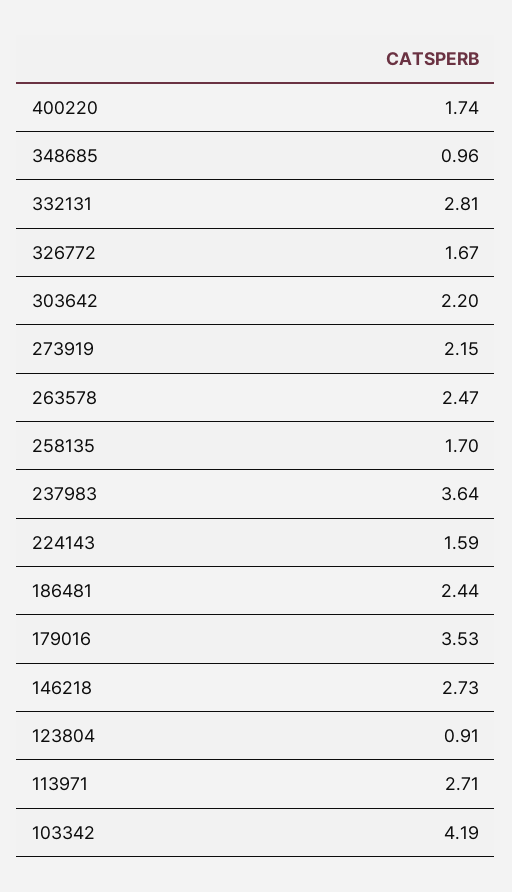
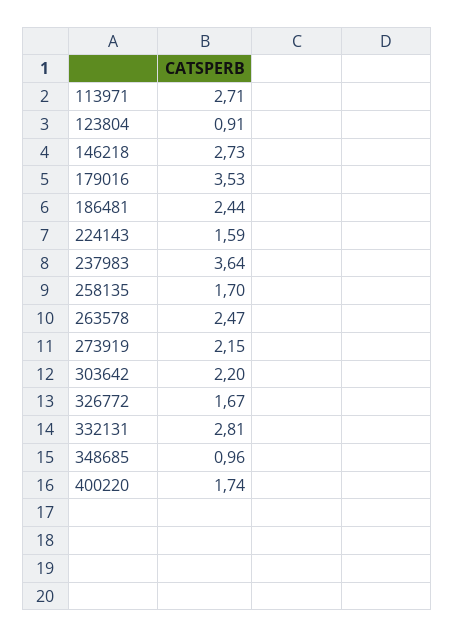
  {
    "400220": 1.74,
    "348685": 0.96,
    "332131": 2.81,
    "326772": 1.67,
    "303642": 2.2,
    "273919": 2.15,
    "263578": 2.47,
    "258135": 1.7,
    "237983": 3.64,
    "224143": 1.59,
    "186481": 2.44,
    "179016": 3.53,
    "146218": 2.73,
    "123804": 0.91,
-   "113971": 2.71,
+   "113971": 2.71
-   "103342": 4.19
  }

